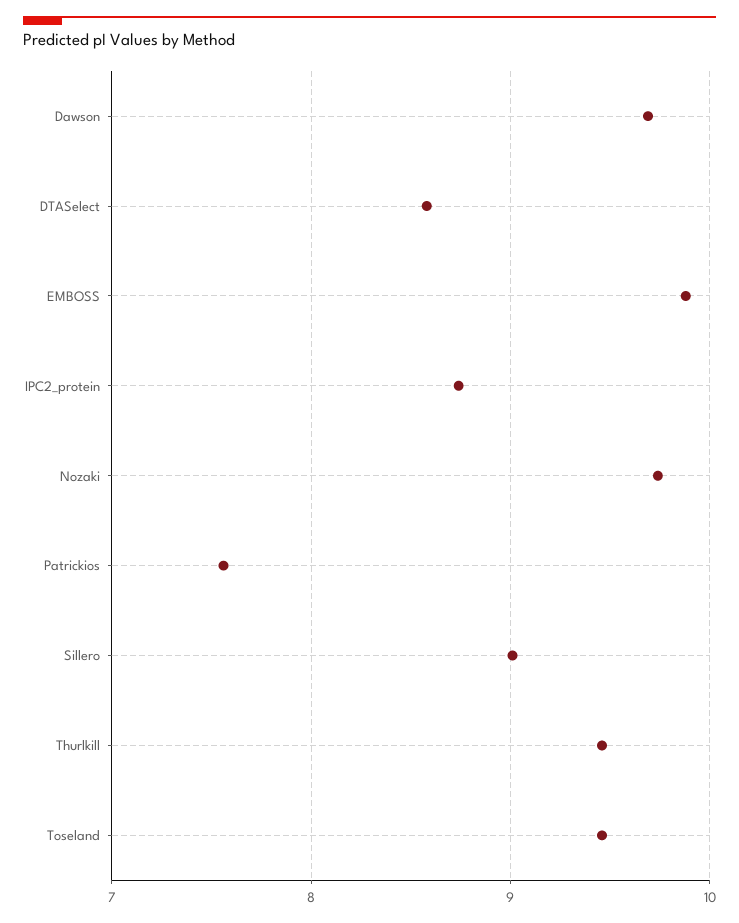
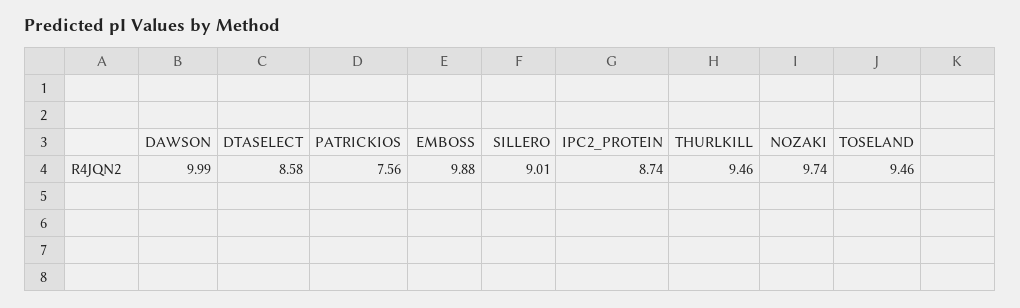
  {
-   "Dawson": 9.7,
+   "Dawson": 9.99,
    "DTASelect": 8.58,
    "EMBOSS": 9.88,
    "IPC2_protein": 8.74,
    "Nozaki": 9.74,
    "Patrickios": 7.56,
    "Sillero": 9.01,
    "Thurlkill": 9.46,
    "Toseland": 9.46
  }

